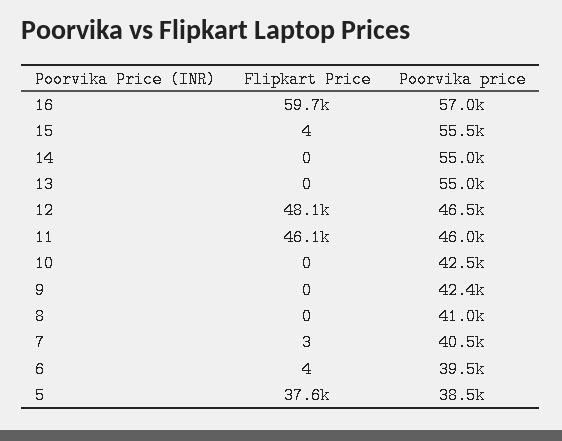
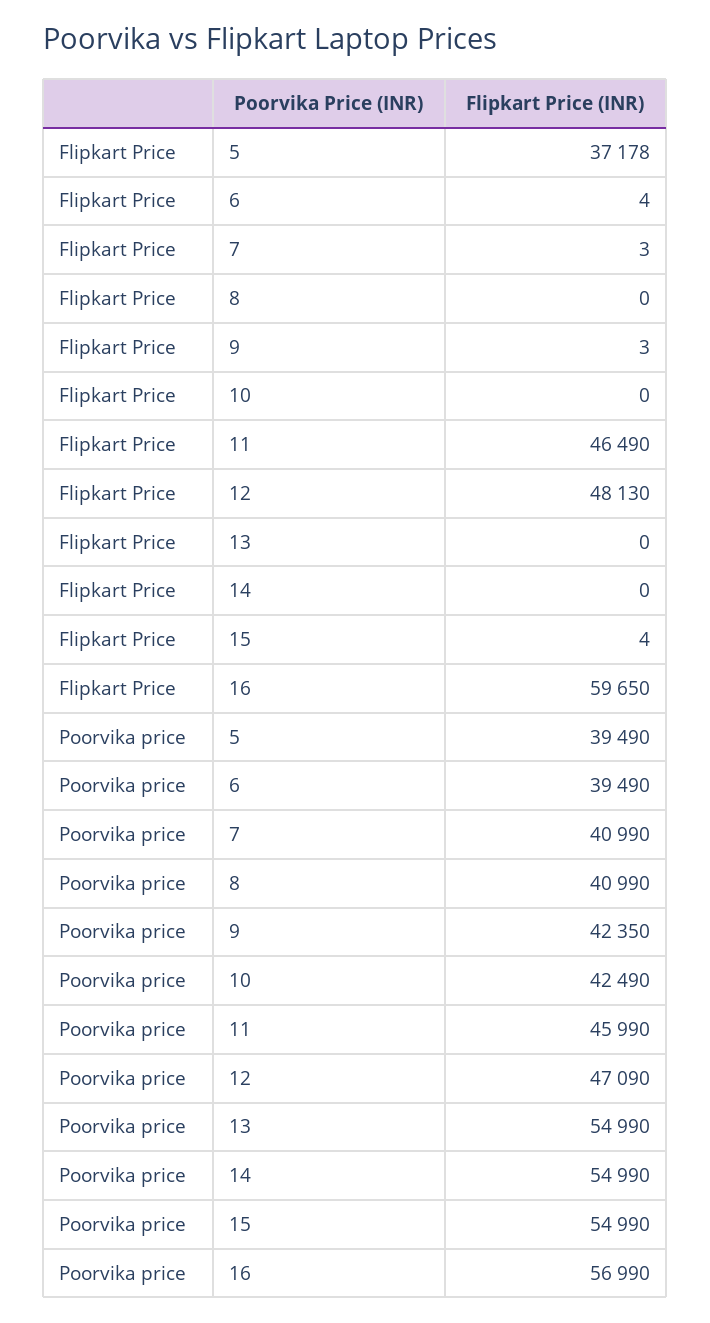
  {
    "Flipkart Price": {
      "16": 59650,
      "15": 4,
      "14": 0,
      "13": 0,
      "12": 48130,
-     "11": 46100,
+     "11": 46490,
      "10": 0,
-     "9": 0,
+     "9": 3,
      "8": 0,
      "7": 3,
      "6": 4,
-     "5": 37600
+     "5": 37178
    },
    "Poorvika price": {
      "16": 56990,
-     "15": 55500,
+     "15": 54990,
      "14": 54990,
      "13": 54990,
-     "12": 46500,
+     "12": 47090,
      "11": 45990,
      "10": 42490,
      "9": 42350,
      "8": 40990,
-     "7": 40500,
+     "7": 40990,
      "6": 39490,
-     "5": 38500
+     "5": 39490
    }
  }

